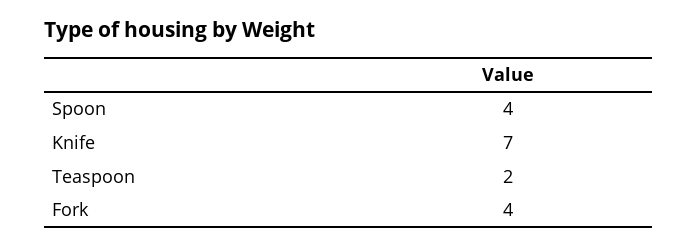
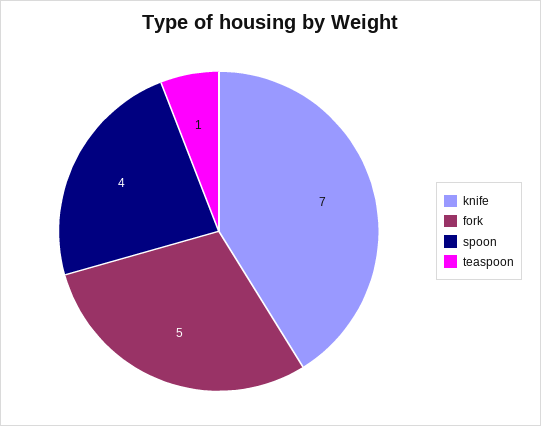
  {
    "Spoon": 4,
    "Knife": 7,
-   "Teaspoon": 2,
+   "Teaspoon": 1,
-   "Fork": 4
+   "Fork": 5
  }

